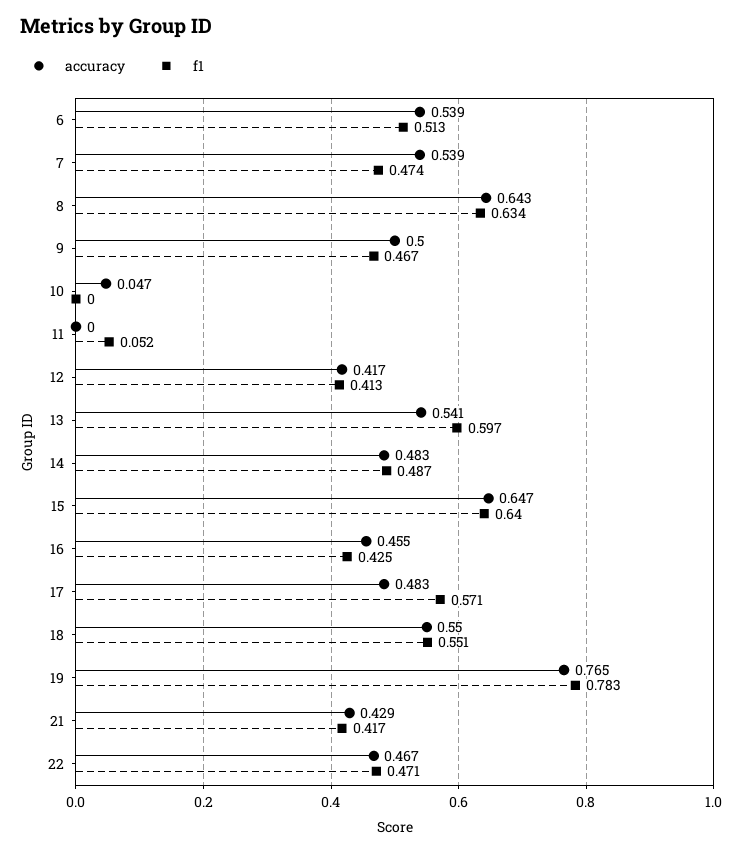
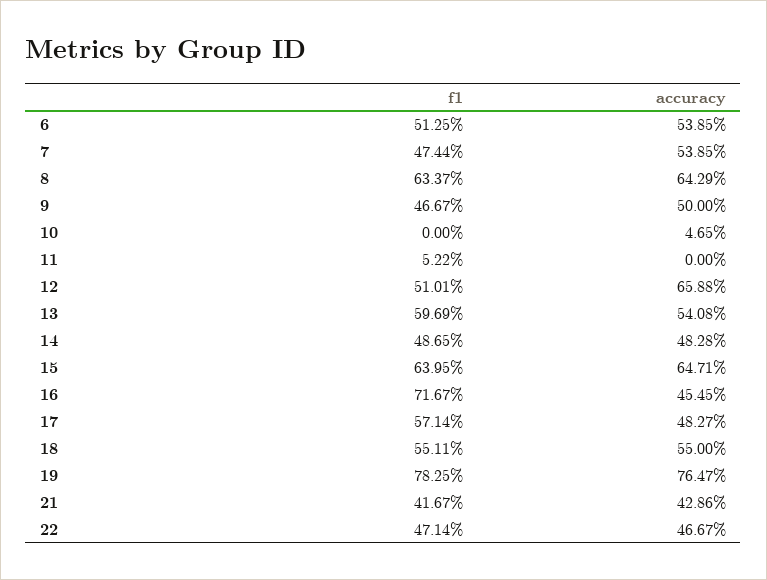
  {
    "accuracy": {
      "6": 0.5385,
      "7": 0.5385,
      "8": 0.6429,
      "9": 0.5,
      "10": 0.0465,
      "11": 0,
-     "12": 0.417,
+     "12": 0.6588,
      "13": 0.5408,
      "14": 0.4828,
      "15": 0.6471,
      "16": 0.4545,
      "17": 0.4827,
      "18": 0.55,
      "19": 0.7647,
      "21": 0.4286,
      "22": 0.4667
    },
    "f1": {
      "6": 0.5125,
      "7": 0.4744,
      "8": 0.6337,
      "9": 0.4667,
      "10": 0,
      "11": 0.0522,
-     "12": 0.413,
+     "12": 0.5101,
      "13": 0.5969,
      "14": 0.4865,
      "15": 0.6395,
-     "16": 0.425,
+     "16": 0.7167,
      "17": 0.5714,
      "18": 0.5511,
      "19": 0.7825,
      "21": 0.4167,
      "22": 0.4714
    }
  }

